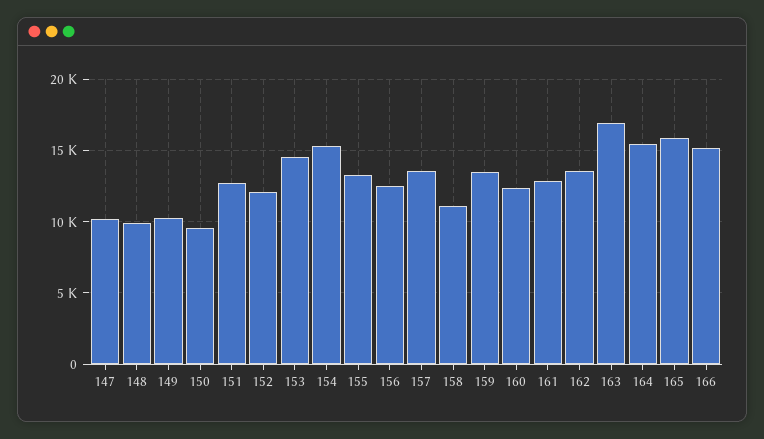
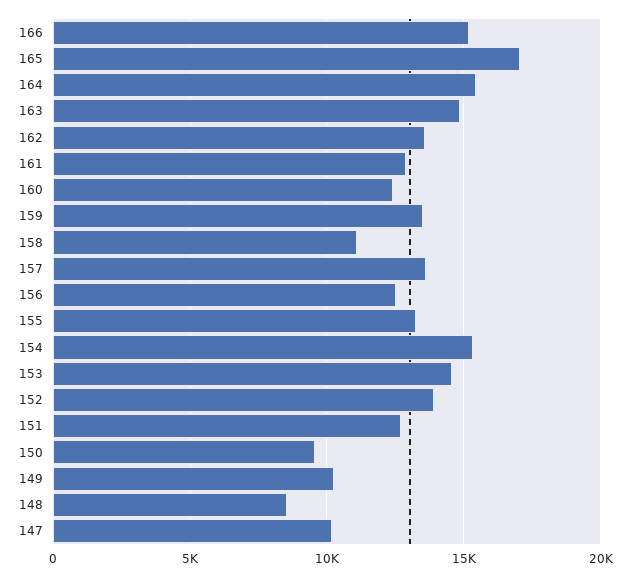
  {
    "147": 10000,
-   "148": 10000,
+   "148": 8500,
    "149": 10500,
    "150": 9500,
    "151": 12500,
-   "152": 12000,
+   "152": 14000,
    "153": 14500,
    "154": 15500,
    "155": 13500,
    "156": 12500,
    "157": 13500,
    "158": 11000,
    "159": 13500,
    "160": 12500,
    "161": 13000,
    "162": 13500,
-   "163": 17000,
+   "163": 15000,
    "164": 15500,
-   "165": 16000,
+   "165": 17000,
    "166": 15000
  }

